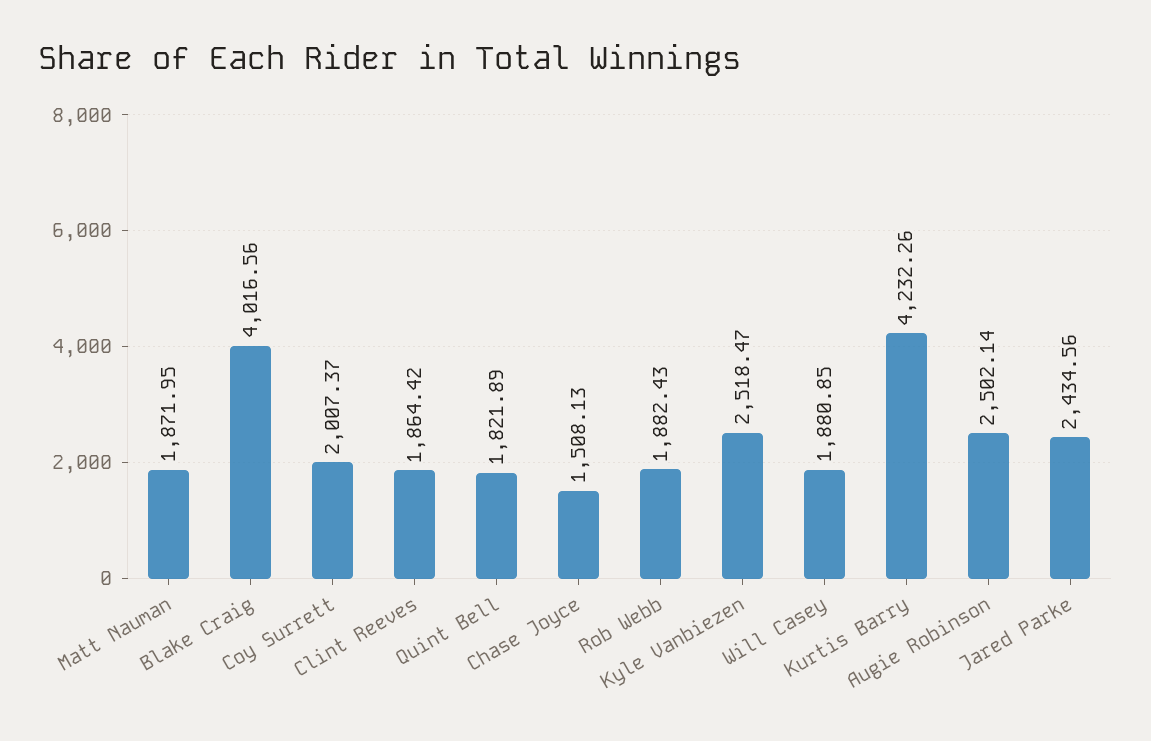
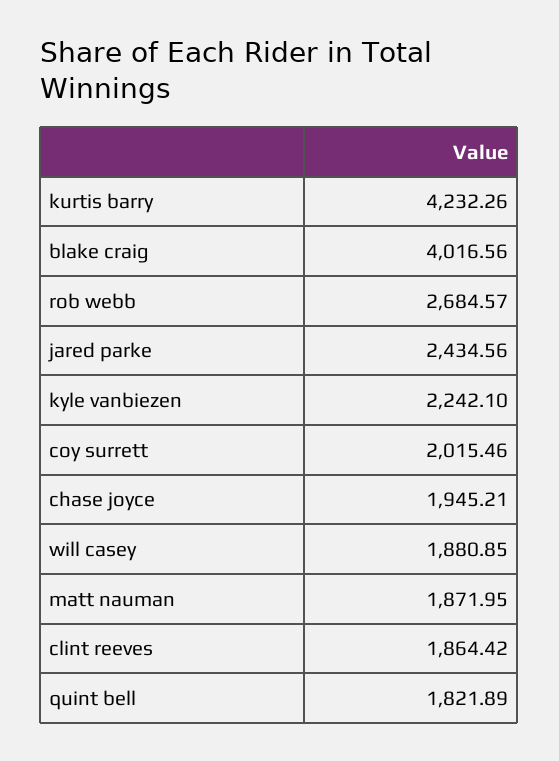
  {
    "Matt Nauman": 1871.95,
    "Blake Craig": 4016.56,
-   "Coy Surrett": 2007.37,
+   "Coy Surrett": 2015.46,
    "Clint Reeves": 1864.42,
    "Quint Bell": 1821.89,
-   "Chase Joyce": 1508.13,
+   "Chase Joyce": 1945.21,
-   "Rob Webb": 1882.43,
+   "Rob Webb": 2684.57,
-   "Kyle Vanbiezen": 2518.47,
+   "Kyle Vanbiezen": 2242.1,
    "Will Casey": 1880.85,
    "Kurtis Barry": 4232.26,
-   "Augie Robinson": 2502.14,
    "Jared Parke": 2434.56
  }

